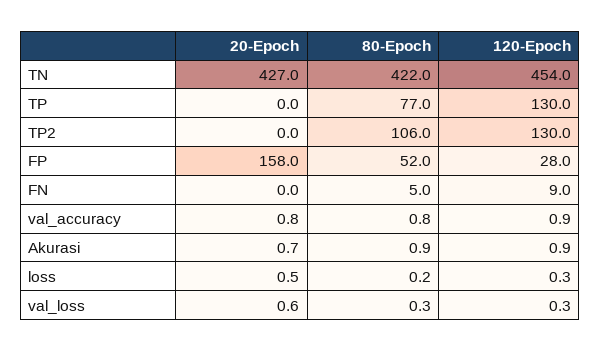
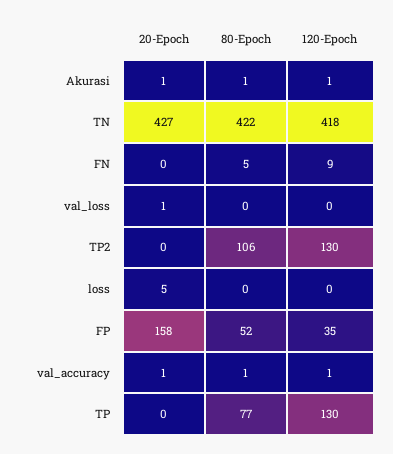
  {
    "20-Epoch": {
      "TN": 427,
      "TP": 0,
      "TP2": 0,
      "FP": 158,
      "FN": 0,
      "val_accuracy": 0.8,
      "Akurasi": 0.7,
-     "loss": 0.5,
+     "loss": 5,
      "val_loss": 0.6
    },
    "80-Epoch": {
      "TN": 422,
      "TP": 77,
      "TP2": 106,
      "FP": 52,
      "FN": 5,
      "val_accuracy": 0.8,
      "Akurasi": 0.9,
      "loss": 0.2,
      "val_loss": 0.3
    },
    "120-Epoch": {
-     "TN": 454,
+     "TN": 418,
      "TP": 130,
      "TP2": 130,
-     "FP": 28,
+     "FP": 35,
      "FN": 9,
      "val_accuracy": 0.9,
      "Akurasi": 0.9,
      "loss": 0.3,
      "val_loss": 0.3
    }
  }

